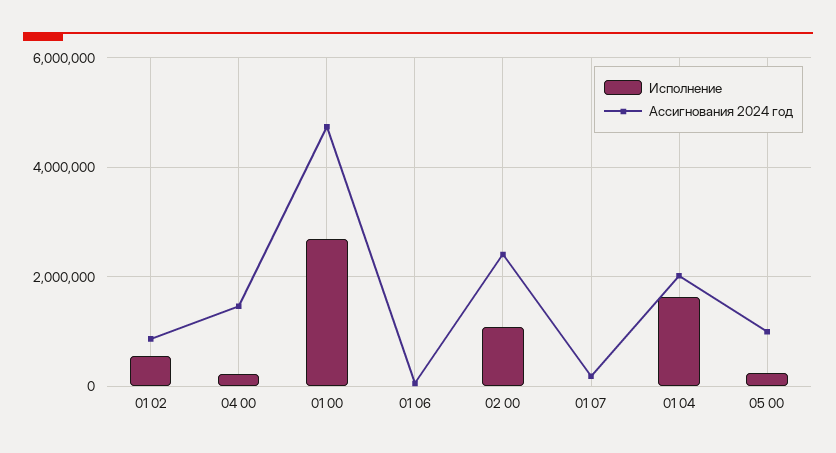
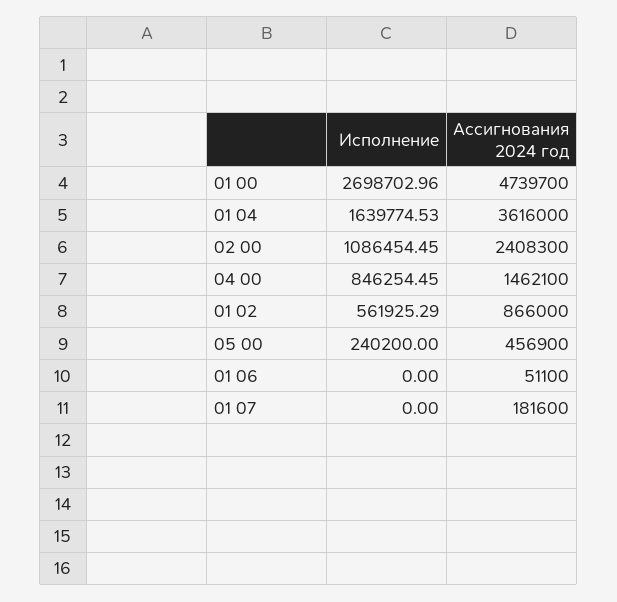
  {
    "Исполнение": {
      "01 02": 561925.29,
-     "04 00": 200000,
+     "04 00": 846254.45,
      "01 00": 2698702.96,
      "01 06": 0,
      "02 00": 1086454.45,
      "01 07": 0,
      "01 04": 1639774.53,
      "05 00": 240200
    },
    "Ассигнования 2024 год": {
      "01 02": 866000,
      "04 00": 1462100,
      "01 00": 4739700,
      "01 06": 51100,
      "02 00": 2408300,
      "01 07": 181600,
-     "01 04": 2000000,
+     "01 04": 3616000,
-     "05 00": 1000000
+     "05 00": 456900
    }
  }

